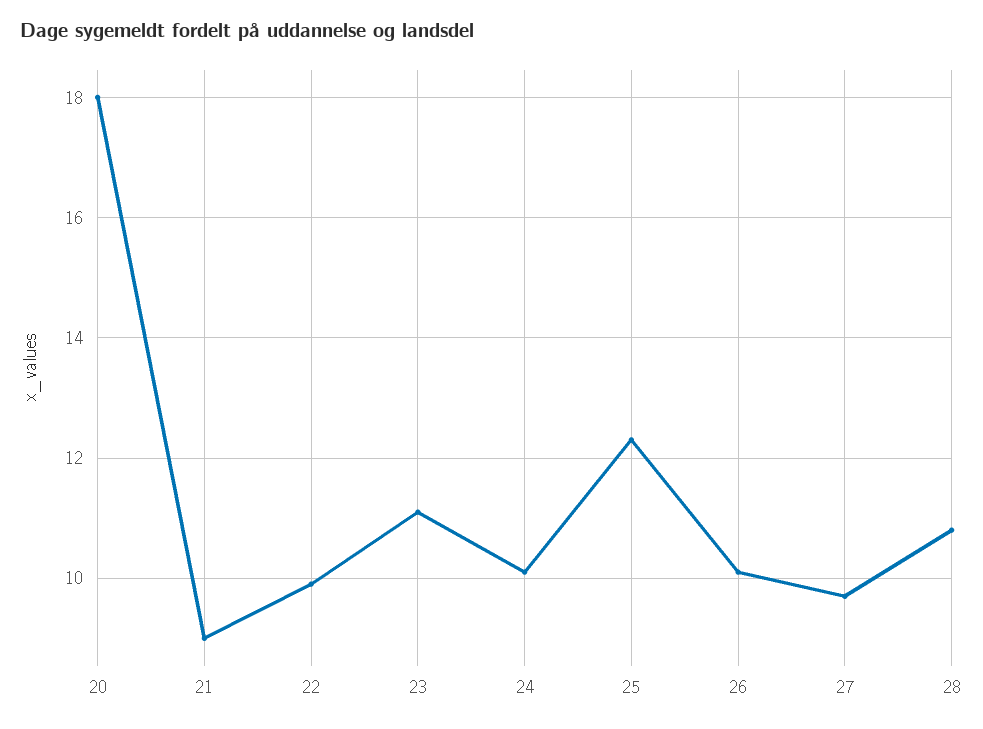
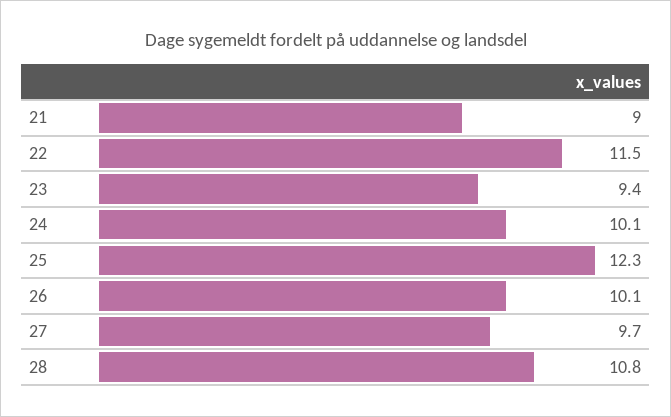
  {
-   "20": 18,
    "21": 9,
-   "22": 10,
+   "22": 11.5,
-   "23": 11,
+   "23": 9.4,
    "24": 10.1,
    "25": 12.3,
    "26": 10.1,
    "27": 9.7,
    "28": 10.8
  }

